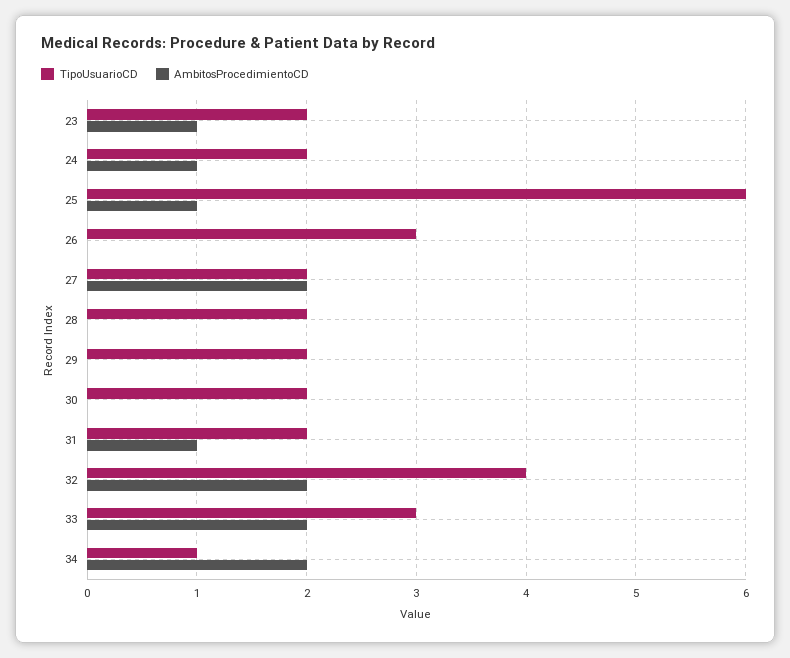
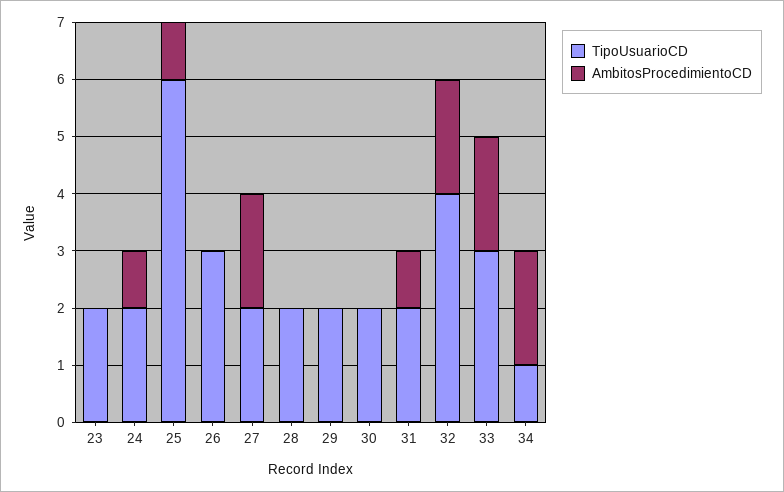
  {
    "TipoUsuarioCD": {
      "23": 2,
      "24": 2,
      "25": 6,
      "26": 3,
      "27": 2,
      "28": 2,
      "29": 2,
      "30": 2,
      "31": 2,
      "32": 4,
      "33": 3,
      "34": 1
    },
    "AmbitosProcedimientoCD": {
-     "23": 1,
+     "23": 0,
      "24": 1,
      "25": 1,
      "26": 0,
      "27": 2,
      "28": 0,
      "29": 0,
      "30": 0,
      "31": 1,
      "32": 2,
      "33": 2,
      "34": 2
    }
  }

